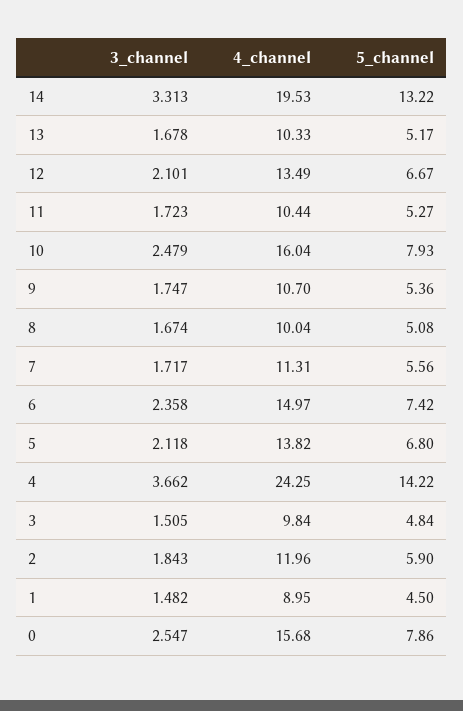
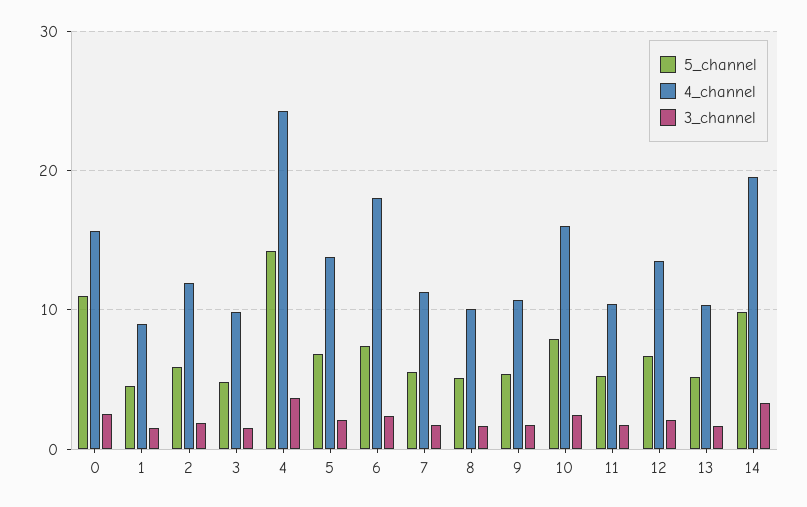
  {
    "3_channel": {
      "14": 3.313,
      "13": 1.678,
      "12": 2.101,
      "11": 1.723,
      "10": 2.479,
      "9": 1.747,
      "8": 1.674,
      "7": 1.717,
      "6": 2.358,
      "5": 2.118,
      "4": 3.662,
      "3": 1.505,
      "2": 1.843,
      "1": 1.482,
      "0": 2.547
    },
    "4_channel": {
      "14": 19.53,
      "13": 10.33,
      "12": 13.49,
      "11": 10.44,
      "10": 16.04,
      "9": 10.7,
      "8": 10.04,
      "7": 11.31,
-     "6": 14.97,
+     "6": 18,
      "5": 13.82,
      "4": 24.25,
      "3": 9.84,
      "2": 11.96,
      "1": 8.95,
      "0": 15.68
    },
    "5_channel": {
-     "14": 13.22,
+     "14": 10,
      "13": 5.17,
      "12": 6.67,
      "11": 5.27,
      "10": 7.93,
      "9": 5.36,
      "8": 5.08,
      "7": 5.56,
      "6": 7.42,
      "5": 6.8,
      "4": 14.22,
      "3": 4.84,
      "2": 5.9,
      "1": 4.5,
-     "0": 7.86
+     "0": 11
    }
  }

